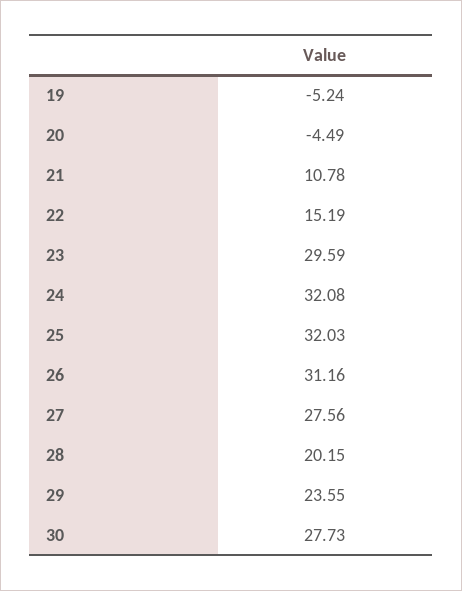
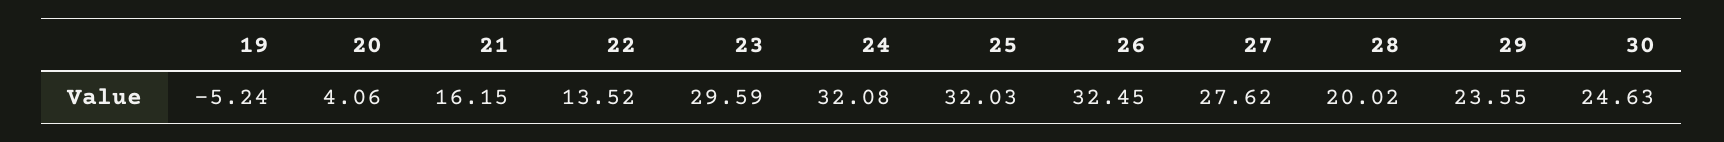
  {
    "19": -5.24,
-   "20": -4.49,
+   "20": 4.06,
-   "21": 10.78,
+   "21": 16.15,
-   "22": 15.19,
+   "22": 13.52,
    "23": 29.59,
    "24": 32.08,
    "25": 32.03,
-   "26": 31.16,
+   "26": 32.45,
-   "27": 27.56,
+   "27": 27.62,
-   "28": 20.15,
+   "28": 20.02,
    "29": 23.55,
-   "30": 27.73
+   "30": 24.63
  }

